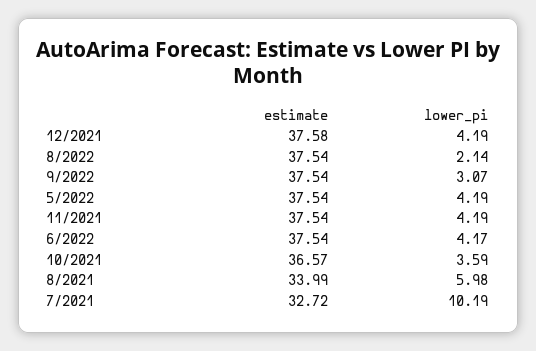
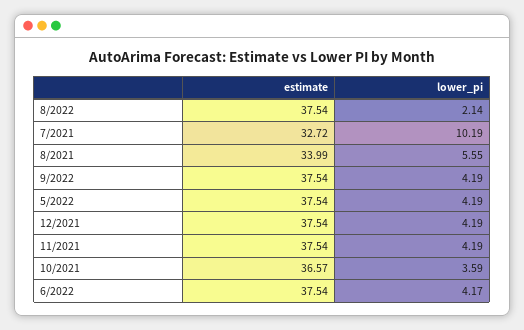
  {
    "estimate": {
-     "12/2021": 37.58,
+     "12/2021": 37.54,
      "8/2022": 37.54,
      "9/2022": 37.54,
      "5/2022": 37.54,
      "11/2021": 37.54,
      "6/2022": 37.54,
      "10/2021": 36.57,
      "8/2021": 33.99,
      "7/2021": 32.72
    },
    "lower_pi": {
      "12/2021": 4.19,
      "8/2022": 2.14,
-     "9/2022": 3.07,
+     "9/2022": 4.19,
      "5/2022": 4.19,
      "11/2021": 4.19,
      "6/2022": 4.17,
      "10/2021": 3.59,
-     "8/2021": 5.98,
+     "8/2021": 5.55,
      "7/2021": 10.19
    }
  }

